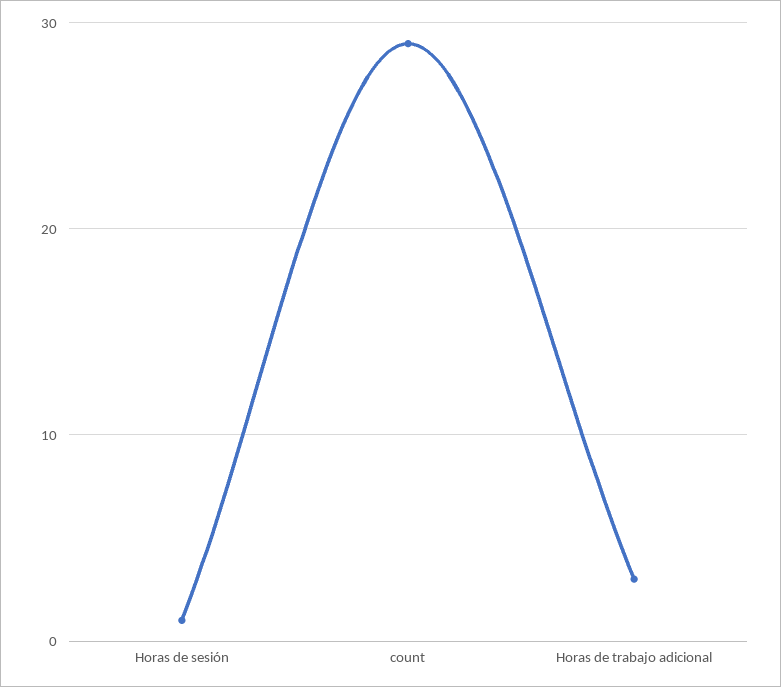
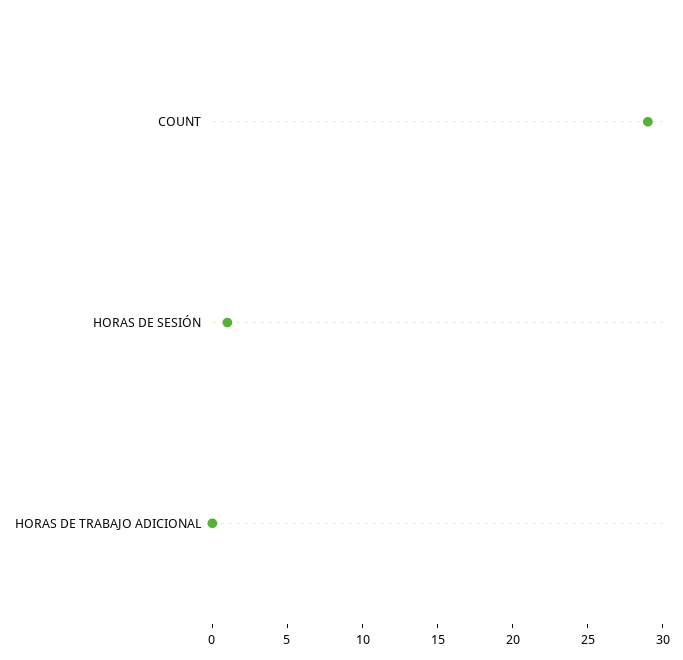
  {
    "Horas de sesión": 1,
    "count": 29,
-   "Horas de trabajo adicional": 3
+   "Horas de trabajo adicional": 0
  }

